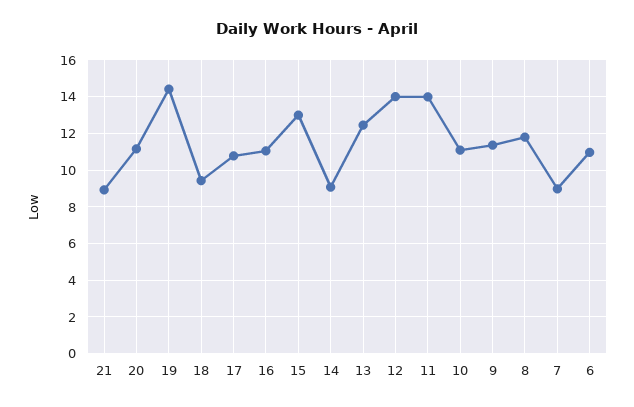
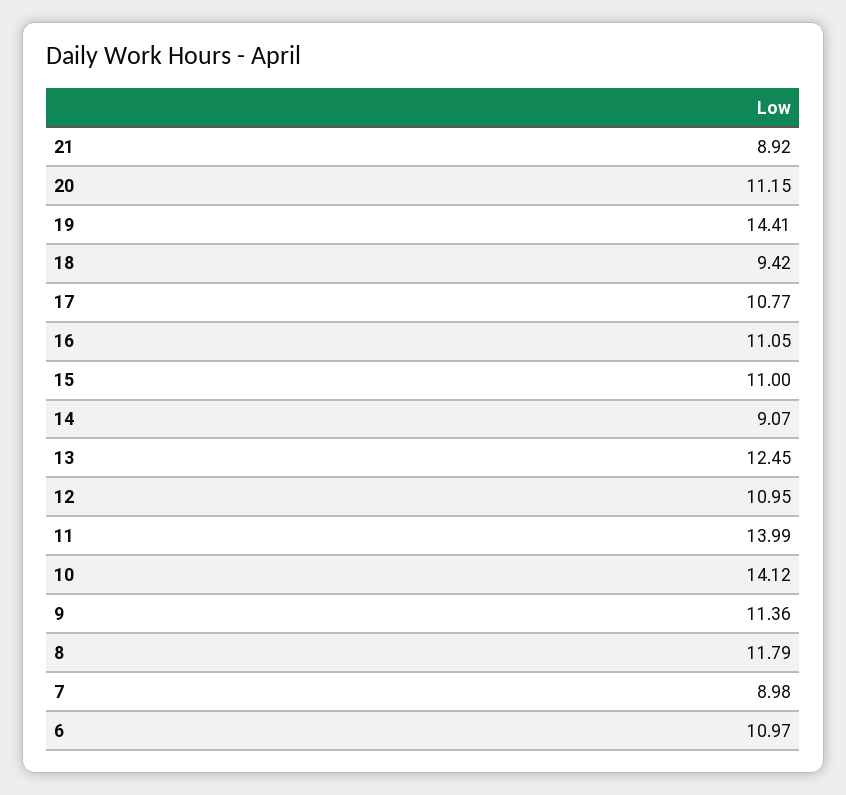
  {
    "21": 8.92,
    "20": 11.15,
    "19": 14.41,
    "18": 9.42,
    "17": 10.77,
    "16": 11.05,
-   "15": 13,
+   "15": 11,
    "14": 9.07,
    "13": 12.45,
-   "12": 14,
+   "12": 10.95,
    "11": 13.99,
-   "10": 11,
+   "10": 14.12,
    "9": 11.36,
    "8": 11.79,
    "7": 8.98,
    "6": 10.97
  }

